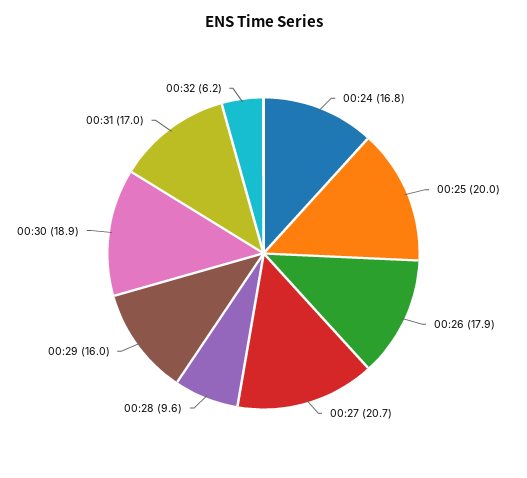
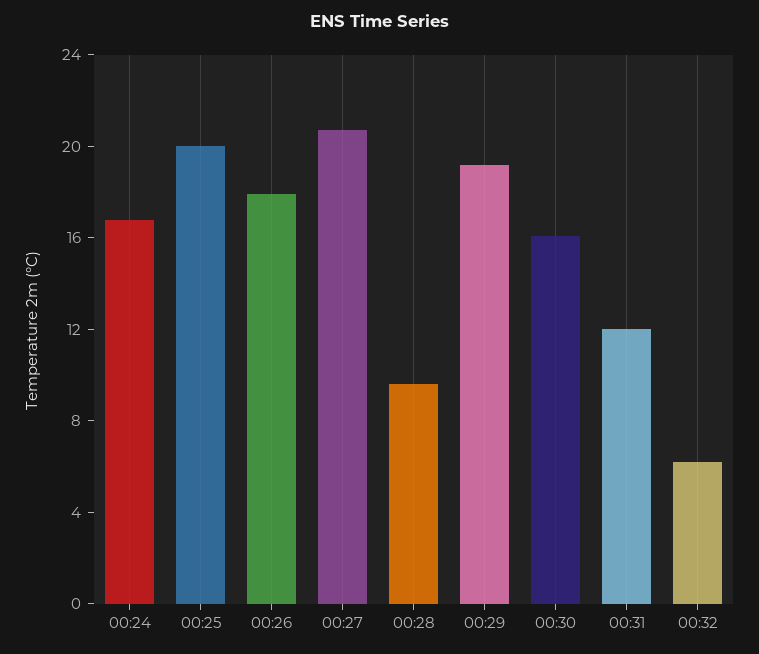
  {
    "00:24": 16.8,
    "00:25": 20,
    "00:26": 17.9,
    "00:27": 20.7,
    "00:28": 9.6,
-   "00:29": 16,
+   "00:29": 19,
-   "00:30": 18.9,
+   "00:30": 16,
-   "00:31": 17,
+   "00:31": 12,
    "00:32": 6.2
  }

